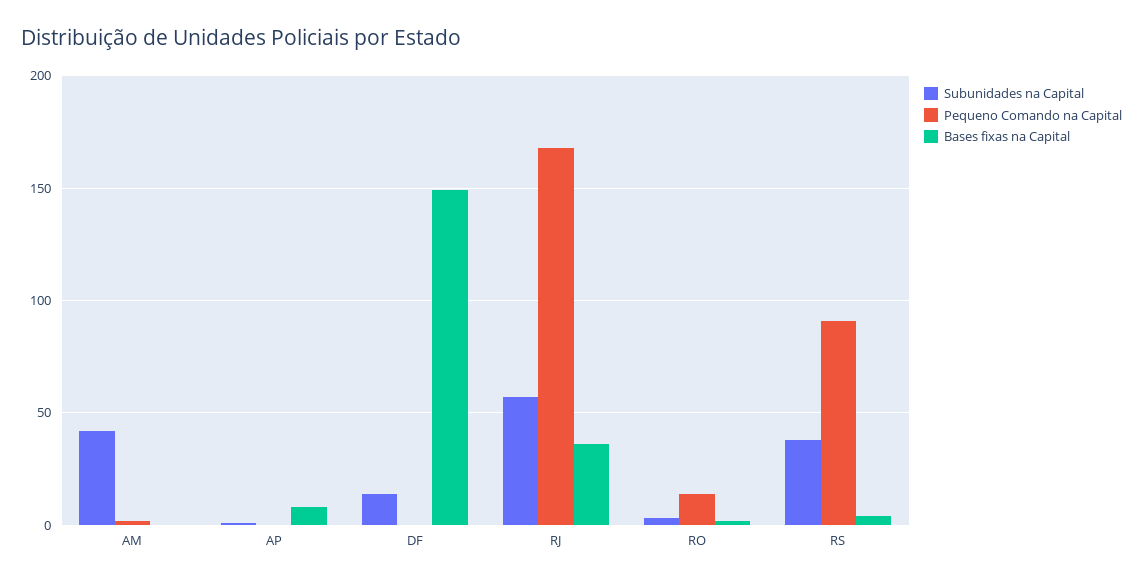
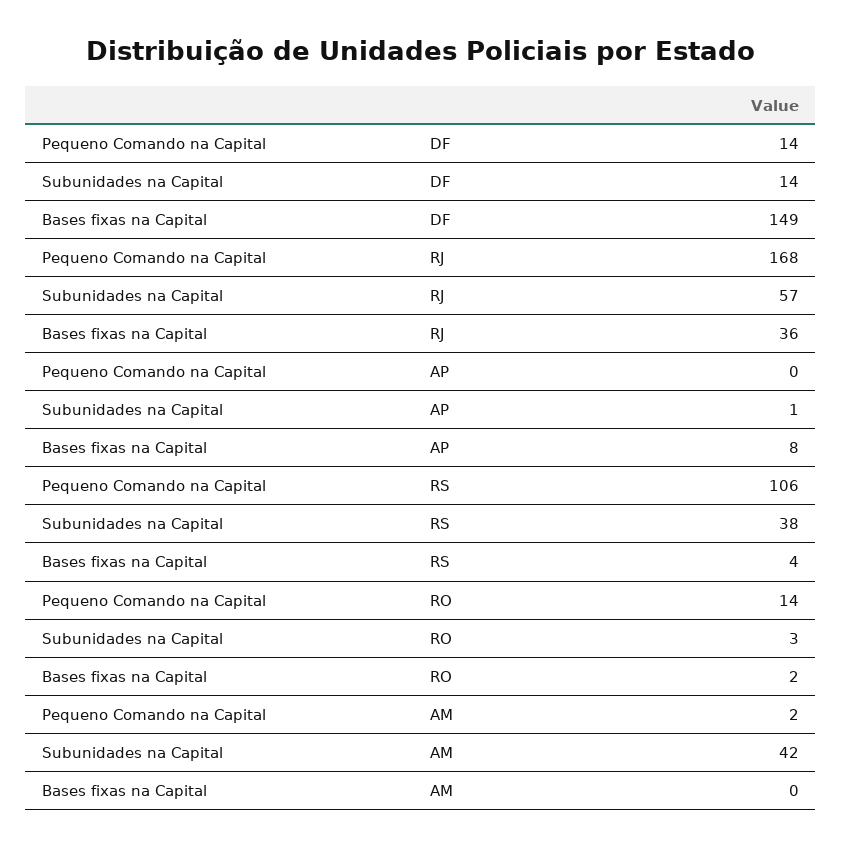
  {
    "Subunidades na Capital": {
      "AM": 42,
      "AP": 1,
      "DF": 14,
      "RJ": 57,
      "RO": 3,
      "RS": 38
    },
    "Pequeno Comando na Capital": {
      "AM": 2,
      "AP": 0,
-     "DF": 0,
+     "DF": 14,
      "RJ": 168,
      "RO": 14,
-     "RS": 90
+     "RS": 106
    },
    "Bases fixas na Capital": {
      "AM": 0,
      "AP": 8,
      "DF": 149,
      "RJ": 36,
      "RO": 2,
      "RS": 4
    }
  }

